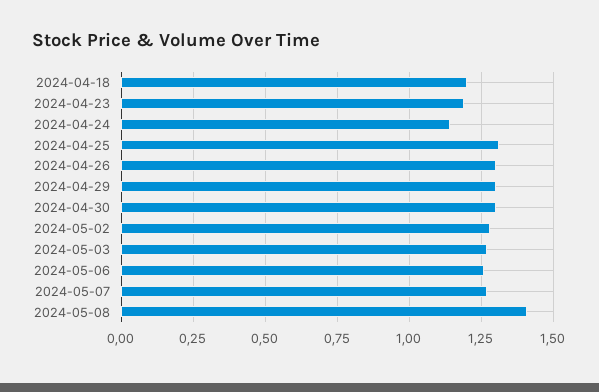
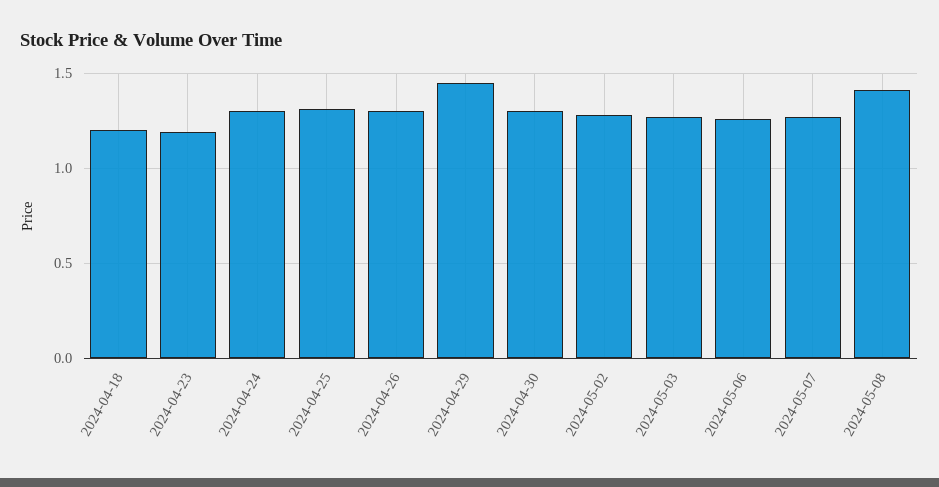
  {
    "2024-04-18": 1.2,
    "2024-04-23": 1.2,
-   "2024-04-24": 1.15,
+   "2024-04-24": 1.3,
    "2024-04-25": 1.3,
    "2024-04-26": 1.3,
-   "2024-04-29": 1.3,
+   "2024-04-29": 1.45,
    "2024-04-30": 1.3,
    "2024-05-02": 1.3,
    "2024-05-03": 1.25,
    "2024-05-06": 1.25,
    "2024-05-07": 1.25,
    "2024-05-08": 1.4
  }

